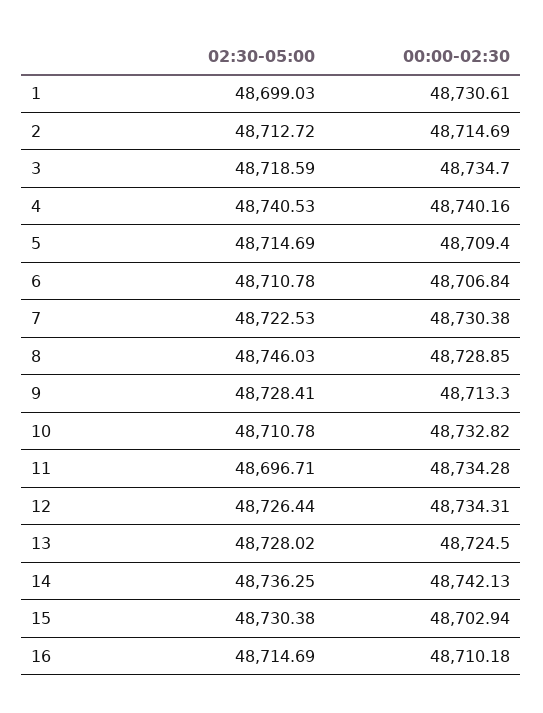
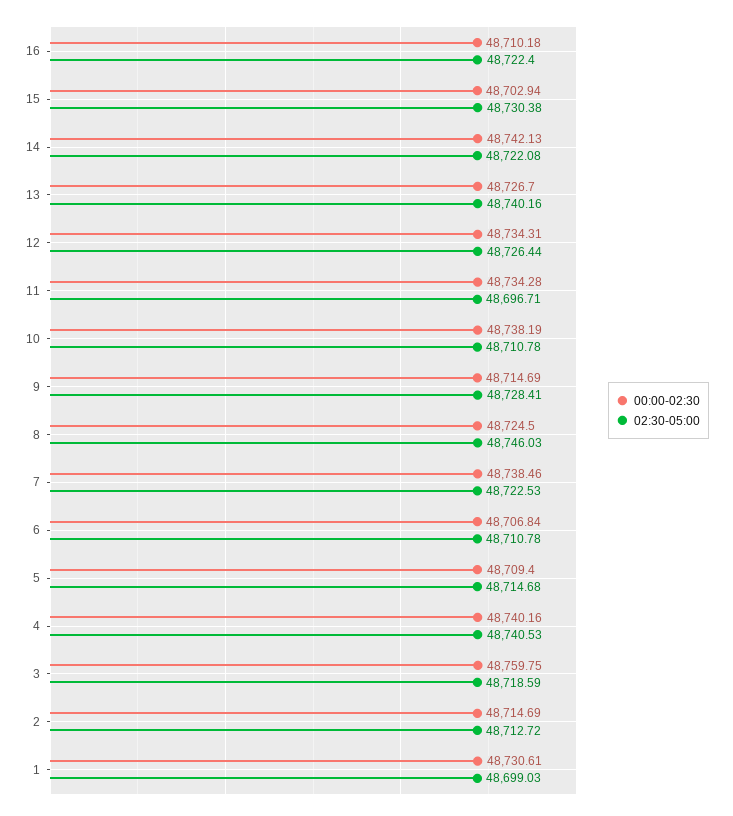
  {
    "02:30-05:00": {
      "1": 48699.03,
      "2": 48712.72,
      "3": 48718.59,
      "4": 48740.53,
-     "5": 48714.69,
+     "5": 48714.68,
      "6": 48710.78,
      "7": 48722.53,
      "8": 48746.03,
      "9": 48728.41,
      "10": 48710.78,
      "11": 48696.71,
      "12": 48726.44,
-     "13": 48728.02,
+     "13": 48740.16,
-     "14": 48736.25,
+     "14": 48722.08,
      "15": 48730.38,
-     "16": 48714.69
+     "16": 48722.4
    },
    "00:00-02:30": {
      "1": 48730.61,
      "2": 48714.69,
-     "3": 48734.7,
+     "3": 48759.75,
      "4": 48740.16,
      "5": 48709.4,
      "6": 48706.84,
-     "7": 48730.38,
+     "7": 48738.46,
-     "8": 48728.85,
+     "8": 48724.5,
-     "9": 48713.3,
+     "9": 48714.69,
-     "10": 48732.82,
+     "10": 48738.19,
      "11": 48734.28,
      "12": 48734.31,
-     "13": 48724.5,
+     "13": 48726.7,
      "14": 48742.13,
      "15": 48702.94,
      "16": 48710.18
    }
  }

